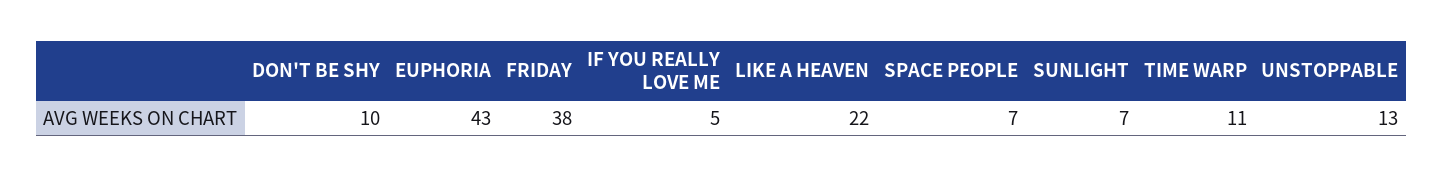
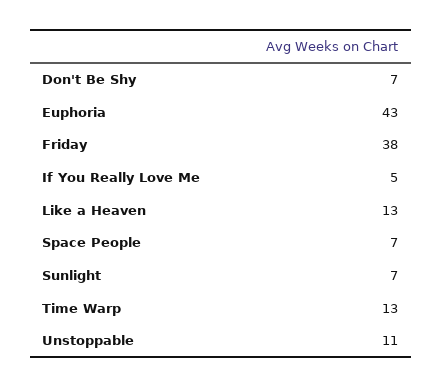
  {
-   "DON'T BE SHY": 10,
+   "DON'T BE SHY": 7,
    "EUPHORIA": 43,
    "FRIDAY": 38,
    "IF YOU REALLY LOVE ME": 5,
-   "LIKE A HEAVEN": 22,
+   "LIKE A HEAVEN": 13,
    "SPACE PEOPLE": 7,
    "SUNLIGHT": 7,
-   "TIME WARP": 11,
+   "TIME WARP": 13,
-   "UNSTOPPABLE": 13
+   "UNSTOPPABLE": 11
  }

